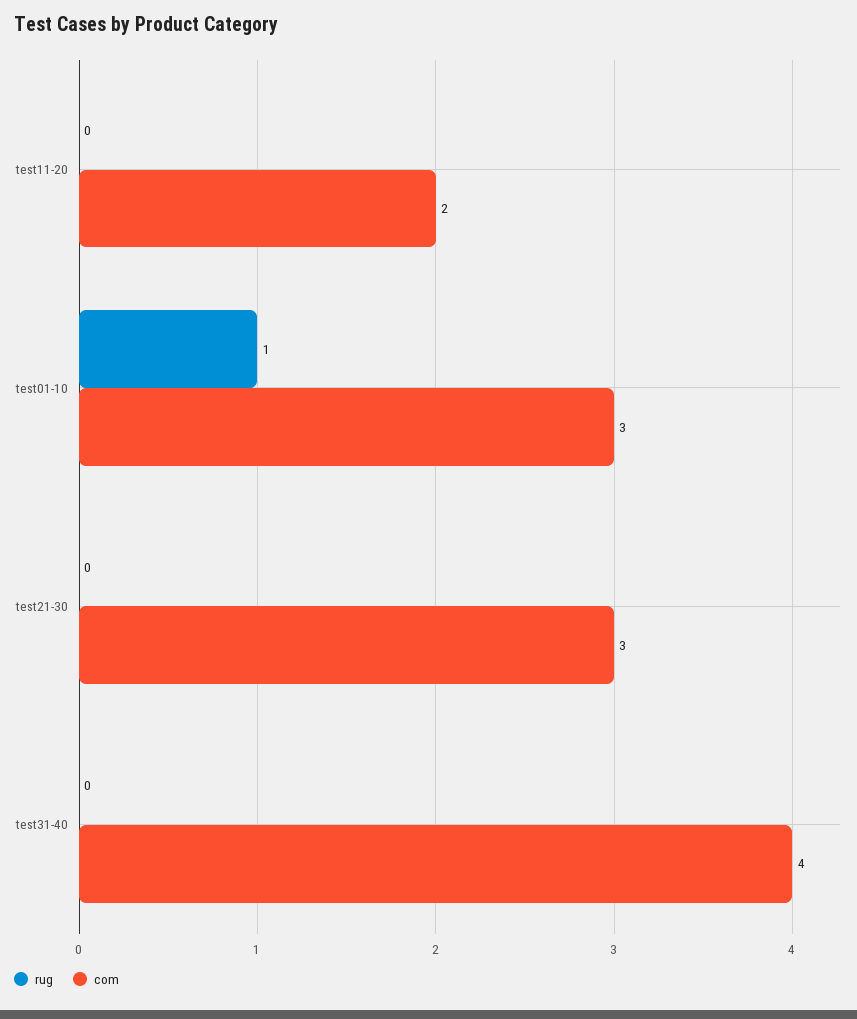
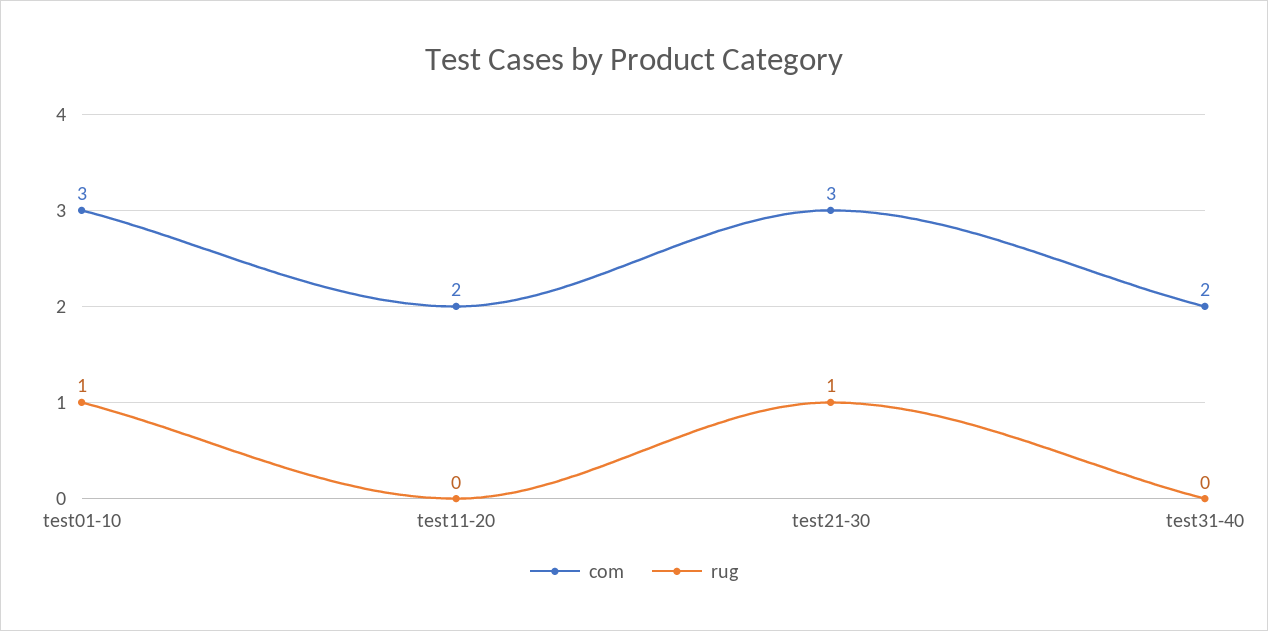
  {
    "rug": {
      "test11-20": 0,
      "test01-10": 1,
-     "test21-30": 0,
+     "test21-30": 1,
      "test31-40": 0
    },
    "com": {
      "test11-20": 2,
      "test01-10": 3,
      "test21-30": 3,
-     "test31-40": 4
+     "test31-40": 2
    }
  }

